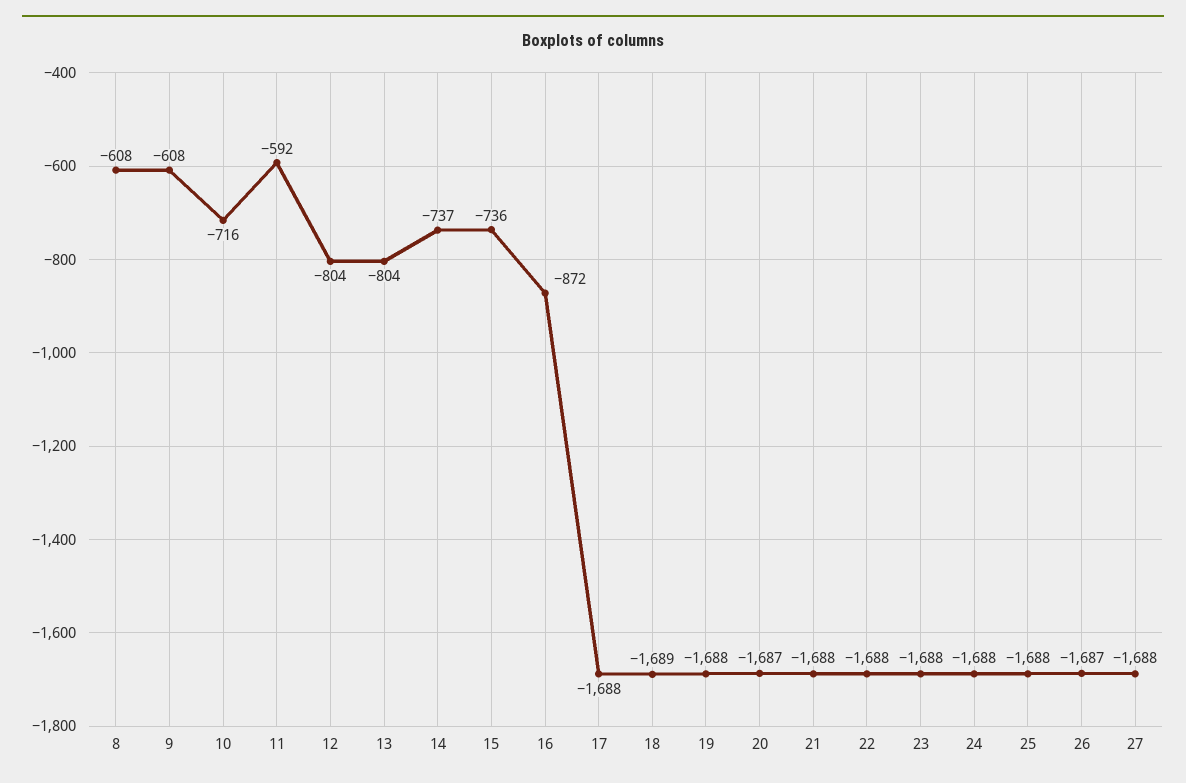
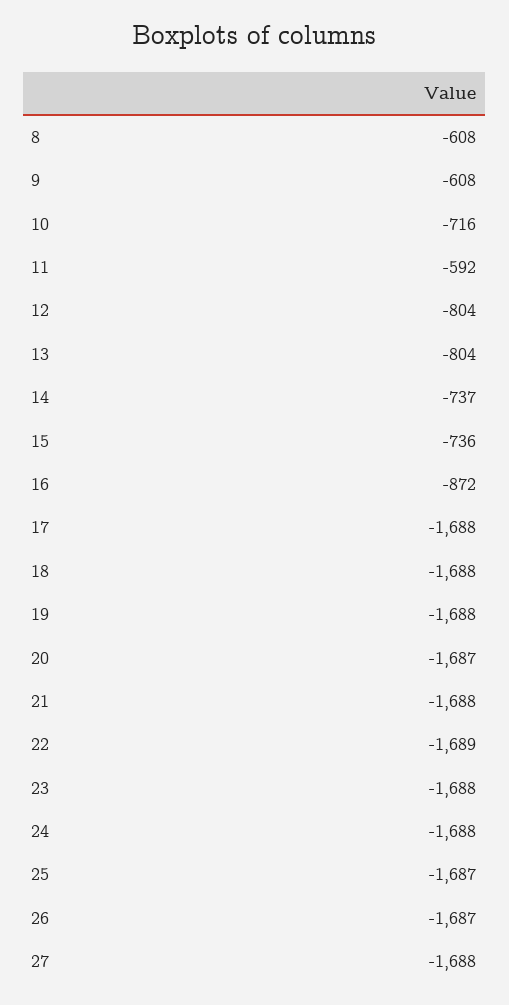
  {
    "8": -608,
    "9": -608,
    "10": -716,
    "11": -592,
    "12": -804,
    "13": -804,
    "14": -737,
    "15": -736,
    "16": -872,
    "17": -1688,
-   "18": -1689,
+   "18": -1688,
    "19": -1688,
    "20": -1687,
    "21": -1688,
-   "22": -1688,
+   "22": -1689,
    "23": -1688,
    "24": -1688,
-   "25": -1688,
+   "25": -1687,
    "26": -1687,
    "27": -1688
  }

